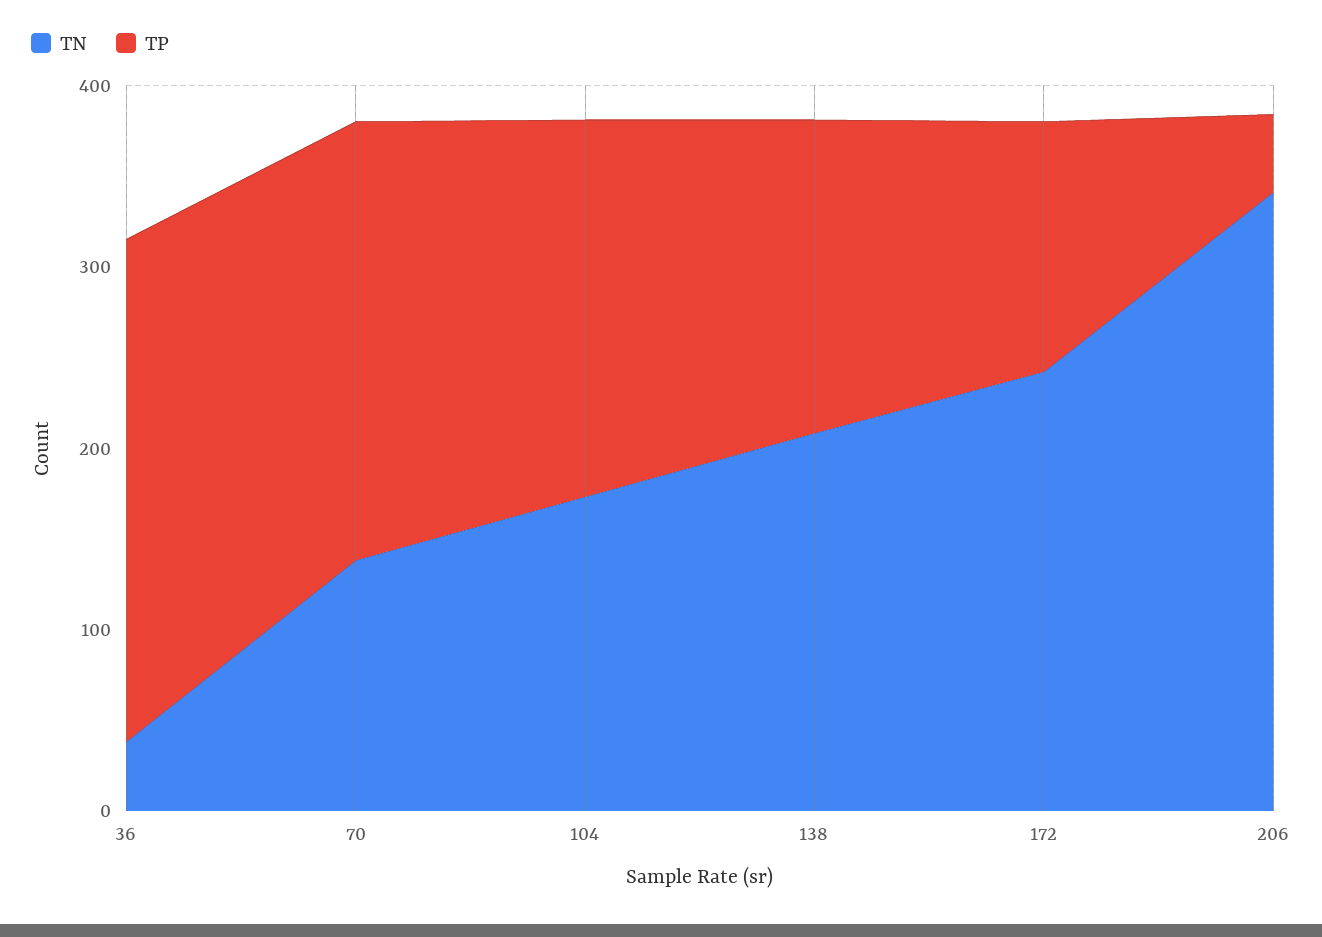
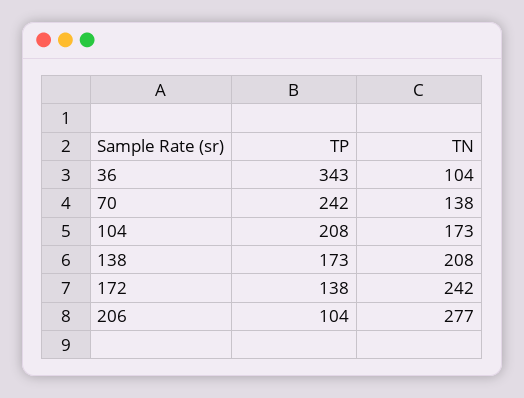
  {
    "TN": {
-     "36": 40,
+     "36": 104,
      "70": 138,
      "104": 173,
      "138": 208,
      "172": 242,
-     "206": 340
+     "206": 277
    },
    "TP": {
-     "36": 280,
+     "36": 343,
      "70": 242,
      "104": 208,
      "138": 173,
      "172": 138,
-     "206": 40
+     "206": 104
    }
  }

